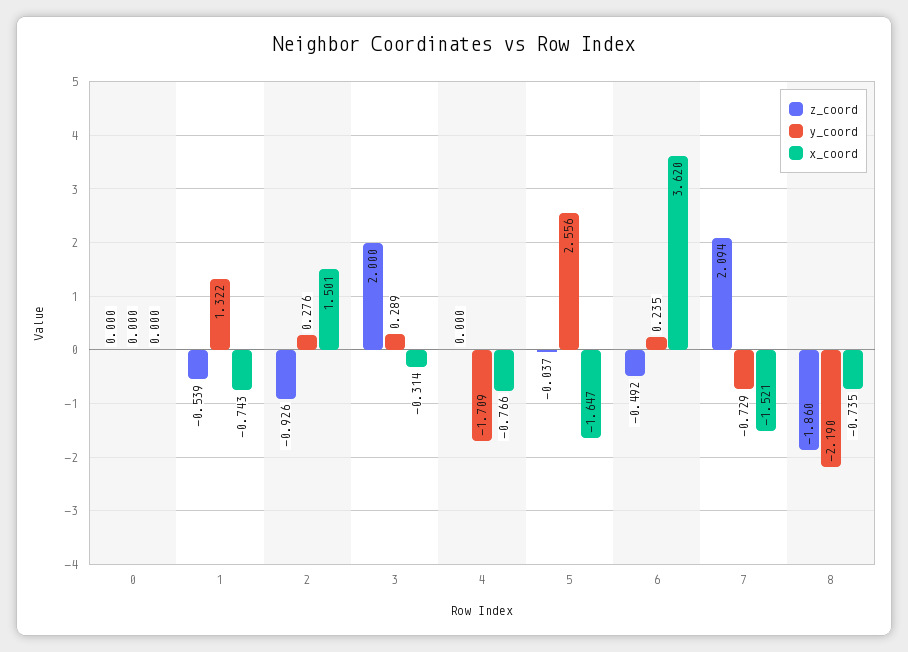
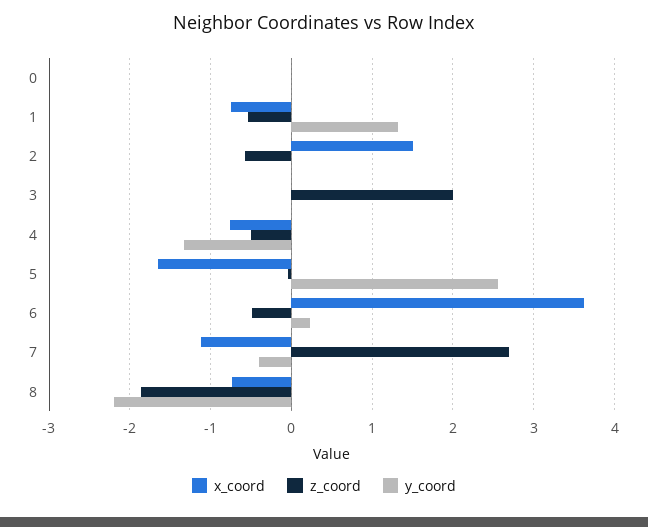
  {
    "z_coord": {
      "0": 0,
      "1": -0.539,
-     "2": -0.926,
+     "2": -0.6,
      "3": 2,
-     "4": 0,
+     "4": -0.5,
      "5": -0.037,
      "6": -0.492,
-     "7": 2.094,
+     "7": 2.7,
      "8": -1.86
    },
    "y_coord": {
      "0": 0,
      "1": 1.322,
-     "2": 0.276,
+     "2": 0,
-     "3": 0.289,
+     "3": 0,
-     "4": -1.709,
+     "4": -1.3,
      "5": 2.556,
      "6": 0.235,
-     "7": -0.729,
+     "7": -0.4,
      "8": -2.19
    },
    "x_coord": {
      "0": 0,
      "1": -0.743,
      "2": 1.501,
-     "3": -0.314,
+     "3": 0,
      "4": -0.766,
      "5": -1.647,
      "6": 3.62,
-     "7": -1.521,
+     "7": -1.1,
      "8": -0.735
    }
  }

